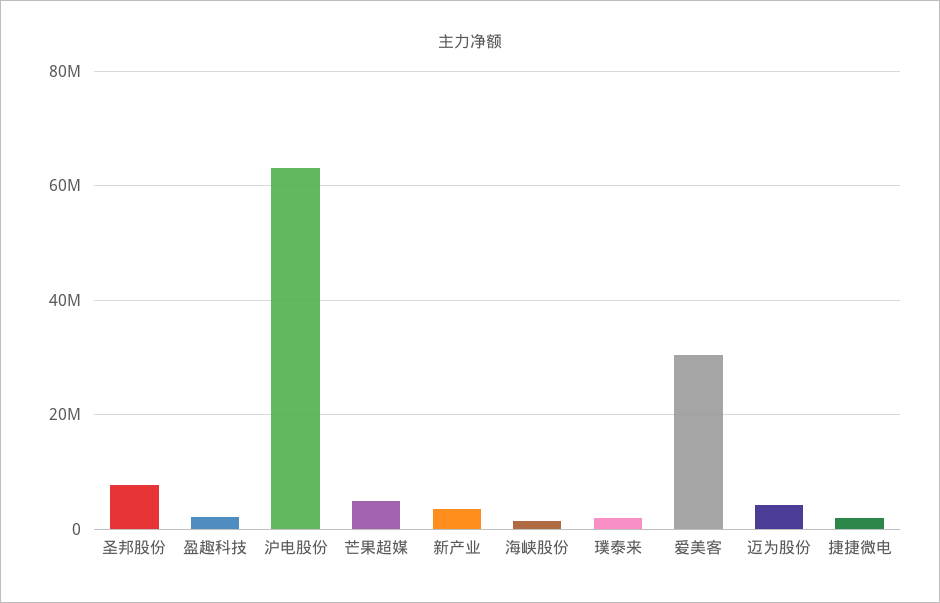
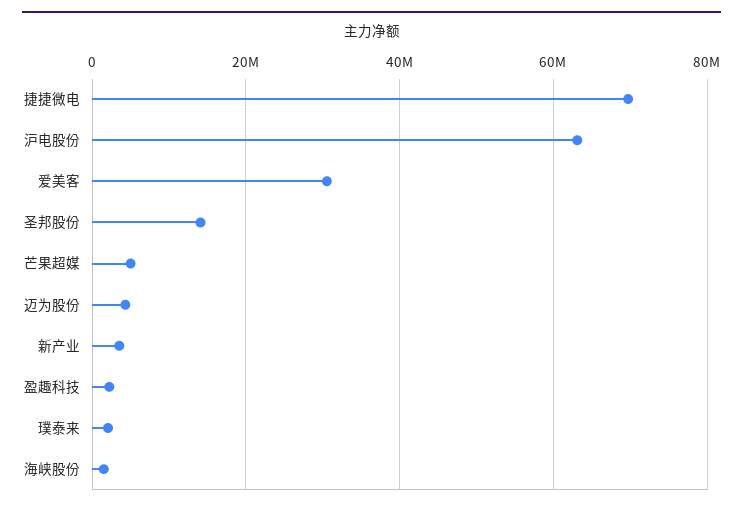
  {
-   "圣邦股份": 8000000,
+   "圣邦股份": 14000000,
    "盈趣科技": 2000000,
    "沪电股份": 64000000,
    "芒果超媒": 6000000,
    "新产业": 4000000,
    "海峡股份": 2000000,
    "璞泰来": 2000000,
    "爱美客": 30000000,
    "迈为股份": 4000000,
-   "捷捷微电": 2000000
+   "捷捷微电": 70000000
  }

